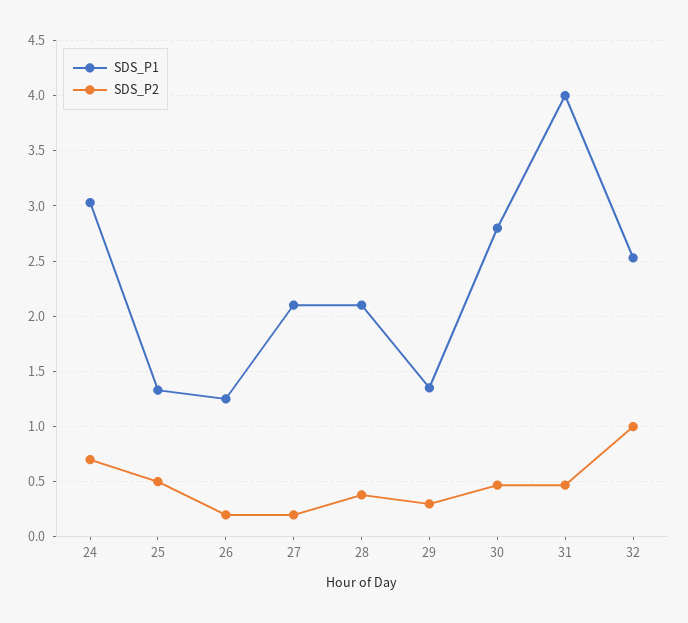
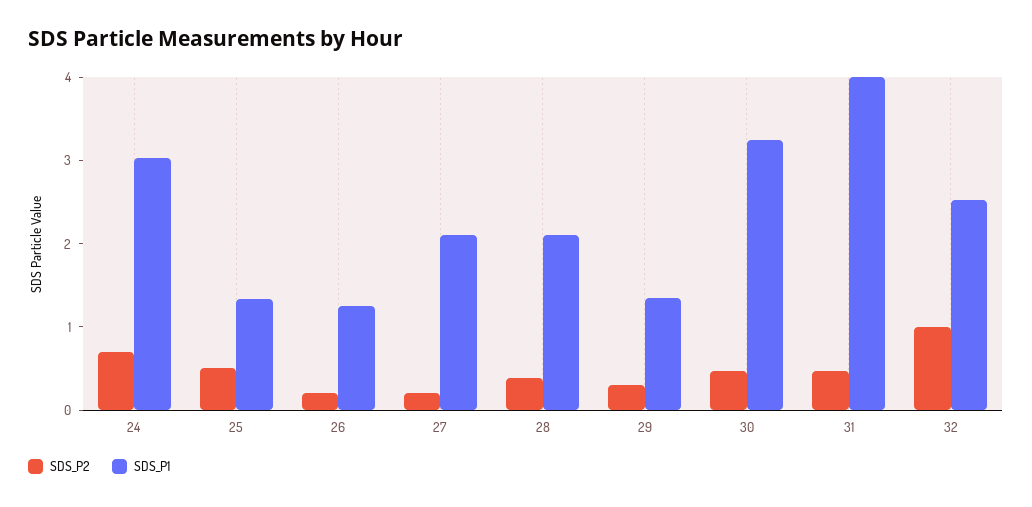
  {
    "SDS_P1": {
      "24": 3,
      "25": 1.3,
      "26": 1.3,
      "27": 2.1,
      "28": 2.1,
      "29": 1.4,
-     "30": 2.8,
+     "30": 3.2,
      "31": 4,
      "32": 2.5
    },
    "SDS_P2": {
      "24": 0.7,
      "25": 0.5,
      "26": 0.2,
      "27": 0.2,
      "28": 0.4,
      "29": 0.3,
      "30": 0.5,
      "31": 0.5,
      "32": 1
    }
  }

